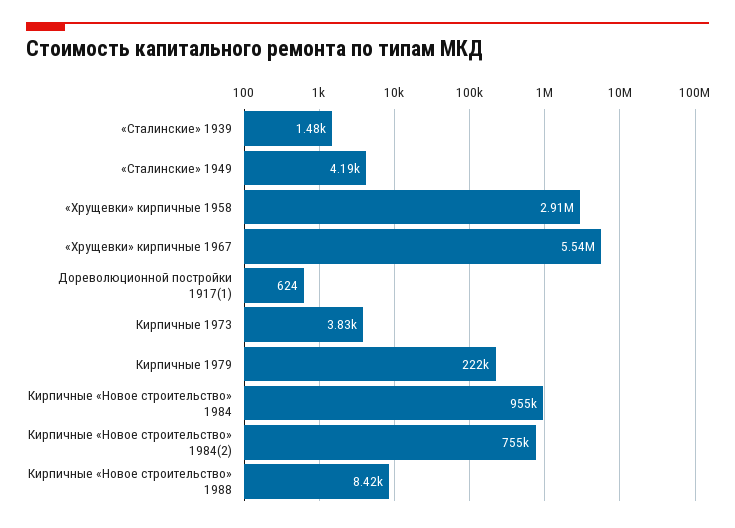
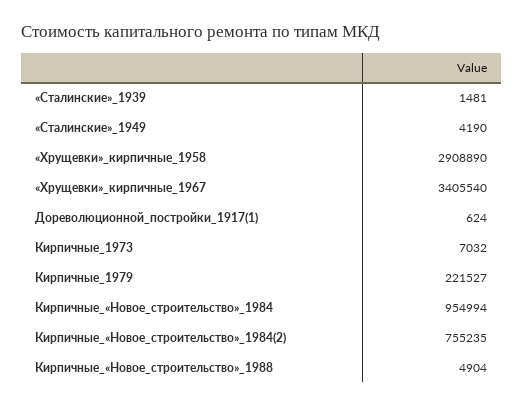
  {
    "«Сталинские» 1939": 1481,
    "«Сталинские» 1949": 4190,
    "«Хрущевки» кирпичные 1958": 2908890,
-   "«Хрущевки» кирпичные 1967": 5540000,
+   "«Хрущевки» кирпичные 1967": 3405540,
    "Дореволюционной постройки 1917(1)": 624,
-   "Кирпичные 1973": 3830,
+   "Кирпичные 1973": 7032,
    "Кирпичные 1979": 221527,
    "Кирпичные «Новое строительство» 1984": 954994,
    "Кирпичные «Новое строительство» 1984(2)": 755235,
-   "Кирпичные «Новое строительство» 1988": 8420
+   "Кирпичные «Новое строительство» 1988": 4904
  }

